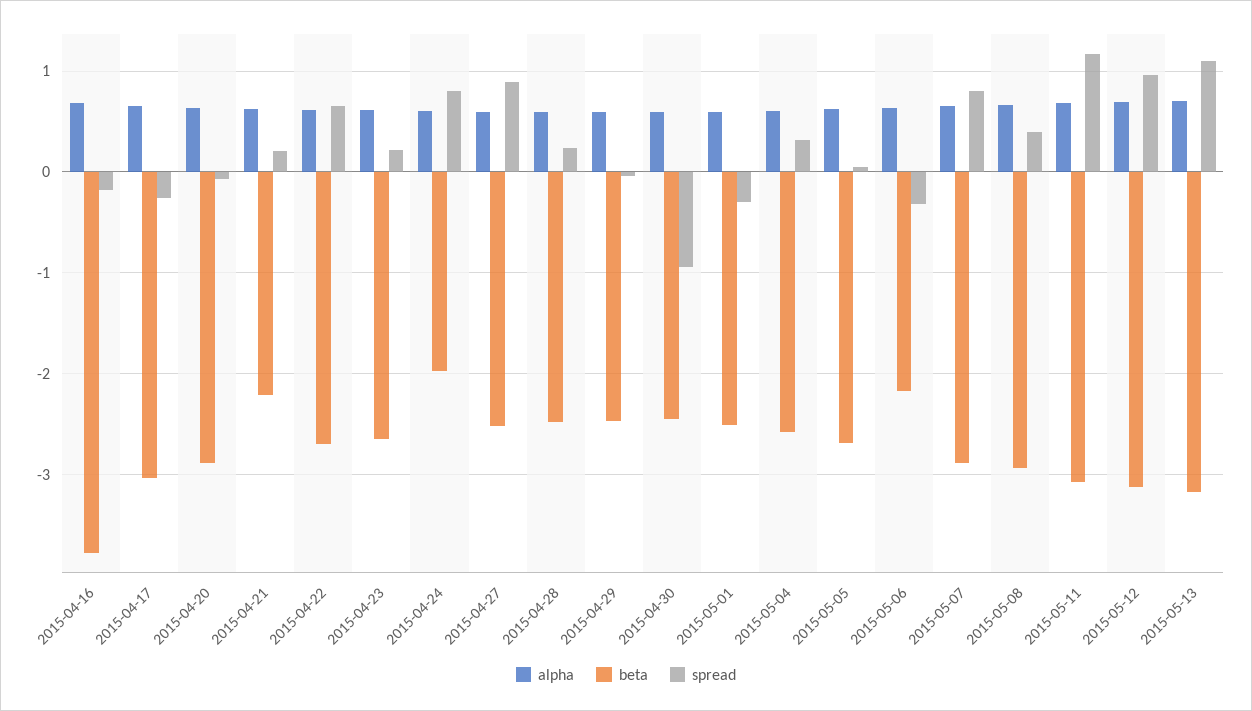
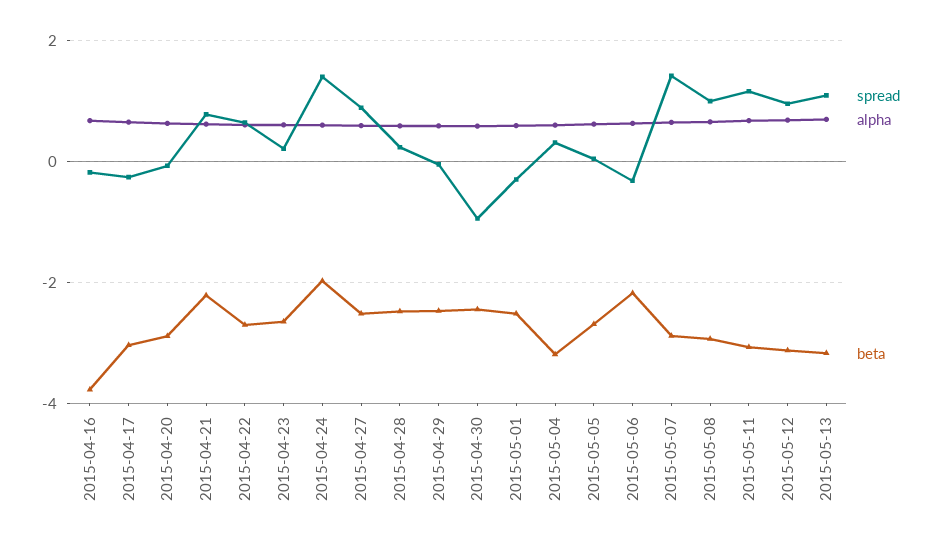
  {
    "alpha": {
      "2015-04-16": 0.7,
      "2015-04-17": 0.7,
      "2015-04-20": 0.6,
      "2015-04-21": 0.6,
      "2015-04-22": 0.6,
      "2015-04-23": 0.6,
      "2015-04-24": 0.6,
      "2015-04-27": 0.6,
      "2015-04-28": 0.6,
      "2015-04-29": 0.6,
      "2015-04-30": 0.6,
      "2015-05-01": 0.6,
      "2015-05-04": 0.6,
      "2015-05-05": 0.6,
      "2015-05-06": 0.6,
      "2015-05-07": 0.7,
      "2015-05-08": 0.7,
      "2015-05-11": 0.7,
      "2015-05-12": 0.7,
      "2015-05-13": 0.7
    },
    "beta": {
      "2015-04-16": -3.8,
      "2015-04-17": -3,
      "2015-04-20": -2.9,
      "2015-04-21": -2.2,
      "2015-04-22": -2.7,
      "2015-04-23": -2.6,
      "2015-04-24": -2,
      "2015-04-27": -2.5,
      "2015-04-28": -2.5,
      "2015-04-29": -2.5,
      "2015-04-30": -2.4,
      "2015-05-01": -2.5,
-     "2015-05-04": -2.6,
+     "2015-05-04": -3.2,
      "2015-05-05": -2.7,
      "2015-05-06": -2.2,
      "2015-05-07": -2.9,
      "2015-05-08": -2.9,
      "2015-05-11": -3.1,
      "2015-05-12": -3.1,
      "2015-05-13": -3.2
    },
    "spread": {
      "2015-04-16": -0.2,
      "2015-04-17": -0.3,
      "2015-04-20": -0.1,
-     "2015-04-21": 0.2,
+     "2015-04-21": 0.8,
      "2015-04-22": 0.7,
      "2015-04-23": 0.2,
-     "2015-04-24": 0.8,
+     "2015-04-24": 1.4,
      "2015-04-27": 0.9,
      "2015-04-28": 0.2,
      "2015-04-29": 0,
      "2015-04-30": -0.9,
      "2015-05-01": -0.3,
      "2015-05-04": 0.3,
      "2015-05-05": 0.1,
      "2015-05-06": -0.3,
-     "2015-05-07": 0.8,
+     "2015-05-07": 1.4,
-     "2015-05-08": 0.4,
+     "2015-05-08": 1,
      "2015-05-11": 1.2,
      "2015-05-12": 1,
      "2015-05-13": 1.1
    }
  }

